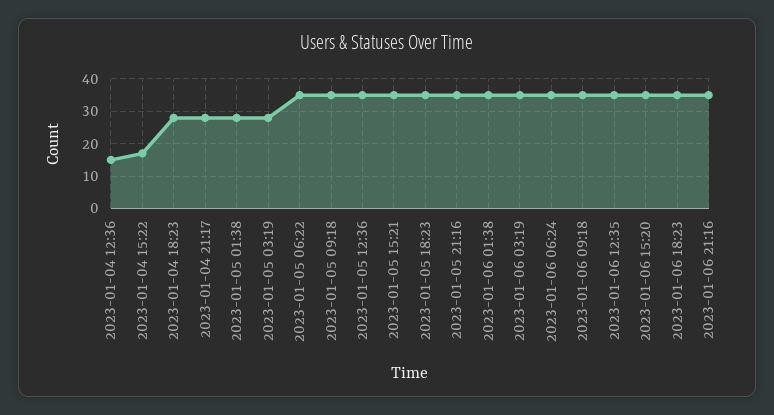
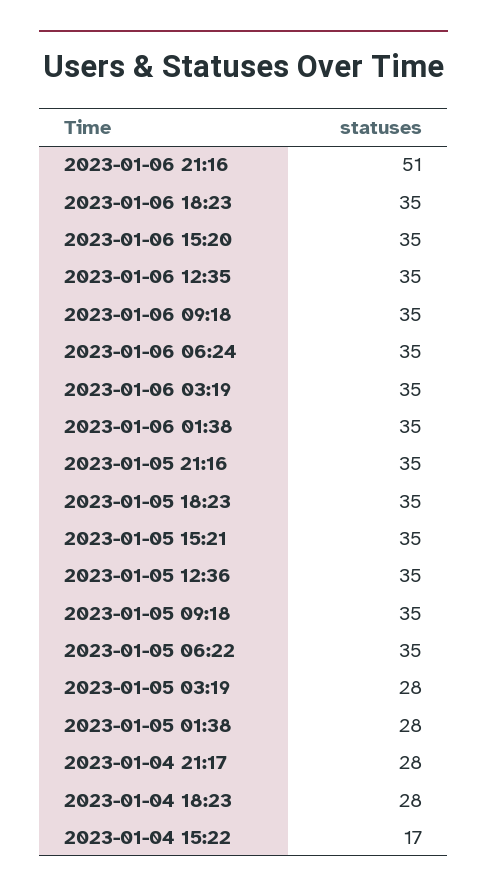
  {
-   "2023-01-04 12:36": 15,
    "2023-01-04 15:22": 17,
    "2023-01-04 18:23": 28,
    "2023-01-04 21:17": 28,
    "2023-01-05 01:38": 28,
    "2023-01-05 03:19": 28,
    "2023-01-05 06:22": 35,
    "2023-01-05 09:18": 35,
    "2023-01-05 12:36": 35,
    "2023-01-05 15:21": 35,
    "2023-01-05 18:23": 35,
    "2023-01-05 21:16": 35,
    "2023-01-06 01:38": 35,
    "2023-01-06 03:19": 35,
    "2023-01-06 06:24": 35,
    "2023-01-06 09:18": 35,
    "2023-01-06 12:35": 35,
    "2023-01-06 15:20": 35,
    "2023-01-06 18:23": 35,
-   "2023-01-06 21:16": 35
+   "2023-01-06 21:16": 51
  }

